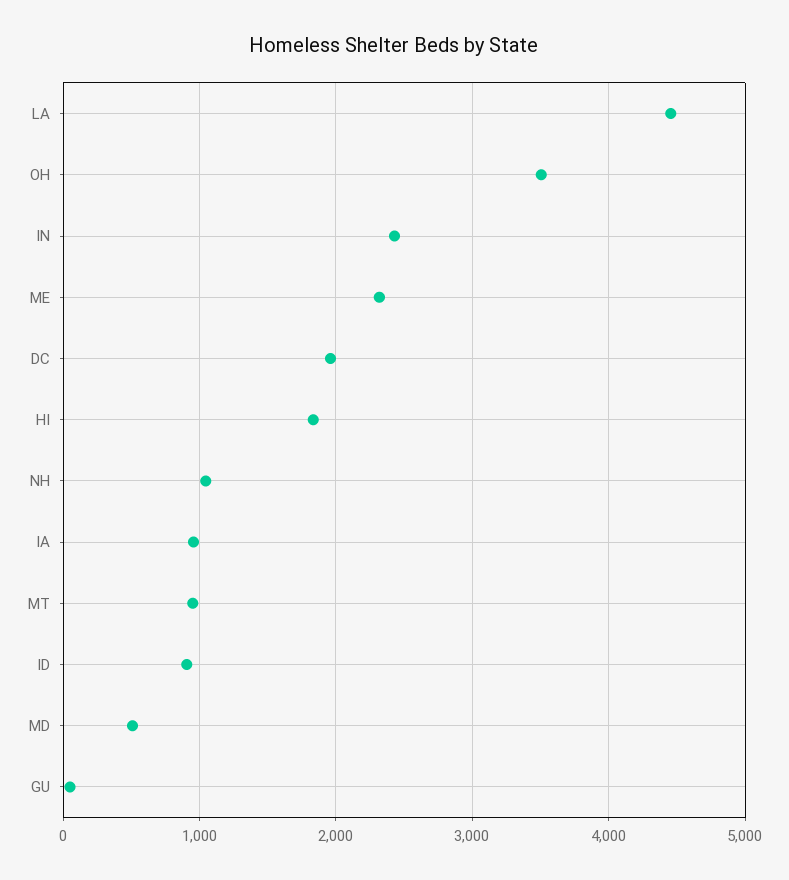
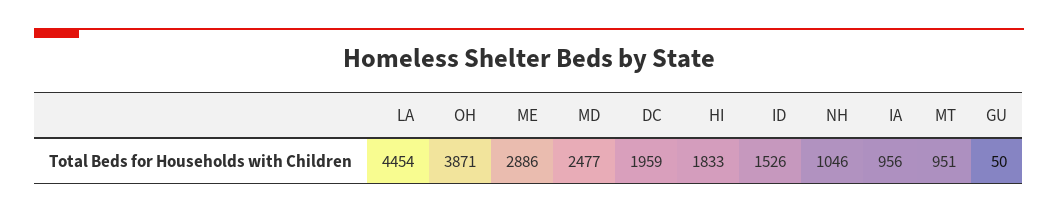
  {
    "LA": 4454,
-   "OH": 3500,
+   "OH": 3871,
-   "IN": 2400,
-   "ME": 2300,
+   "ME": 2886,
    "DC": 1959,
    "HI": 1833,
    "NH": 1046,
    "IA": 956,
    "MT": 951,
-   "ID": 900,
+   "ID": 1526,
-   "MD": 500,
+   "MD": 2477,
    "GU": 50
  }

